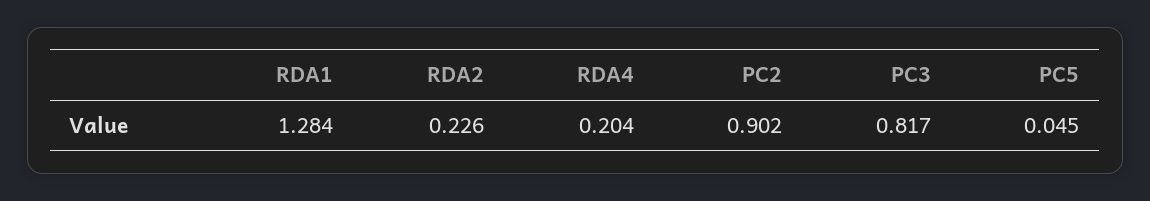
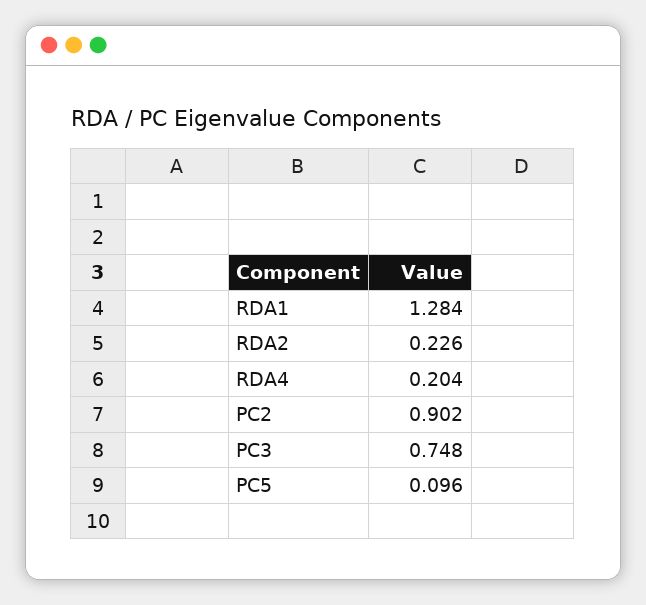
  {
    "RDA1": 1.284,
    "RDA2": 0.226,
    "RDA4": 0.204,
    "PC2": 0.902,
-   "PC3": 0.817,
+   "PC3": 0.748,
-   "PC5": 0.045
+   "PC5": 0.096
  }

